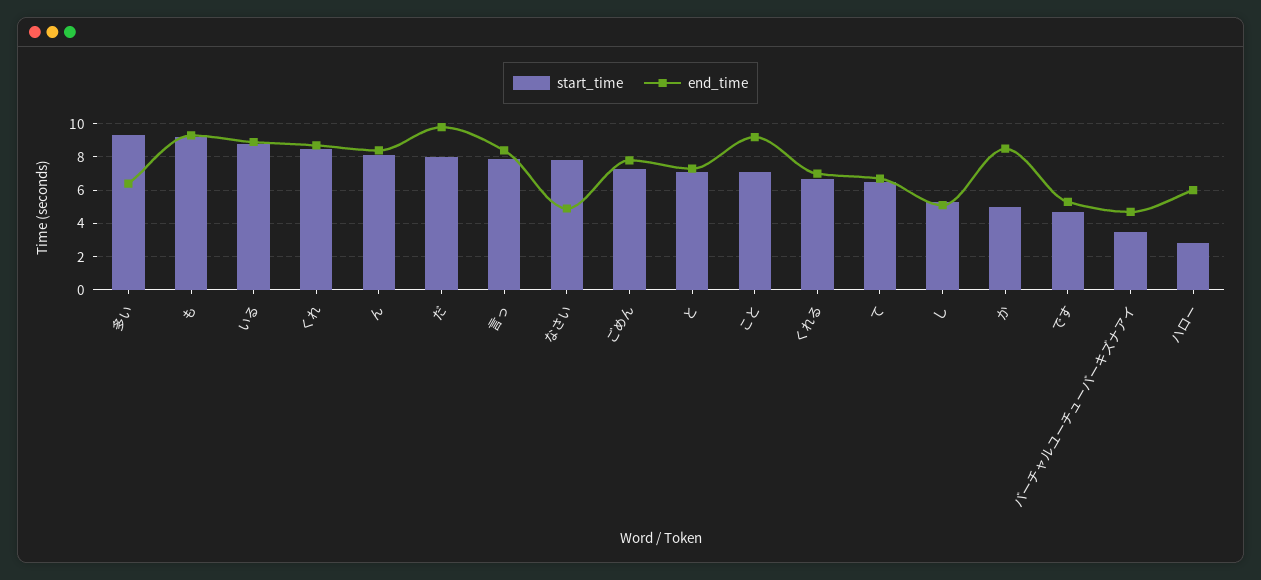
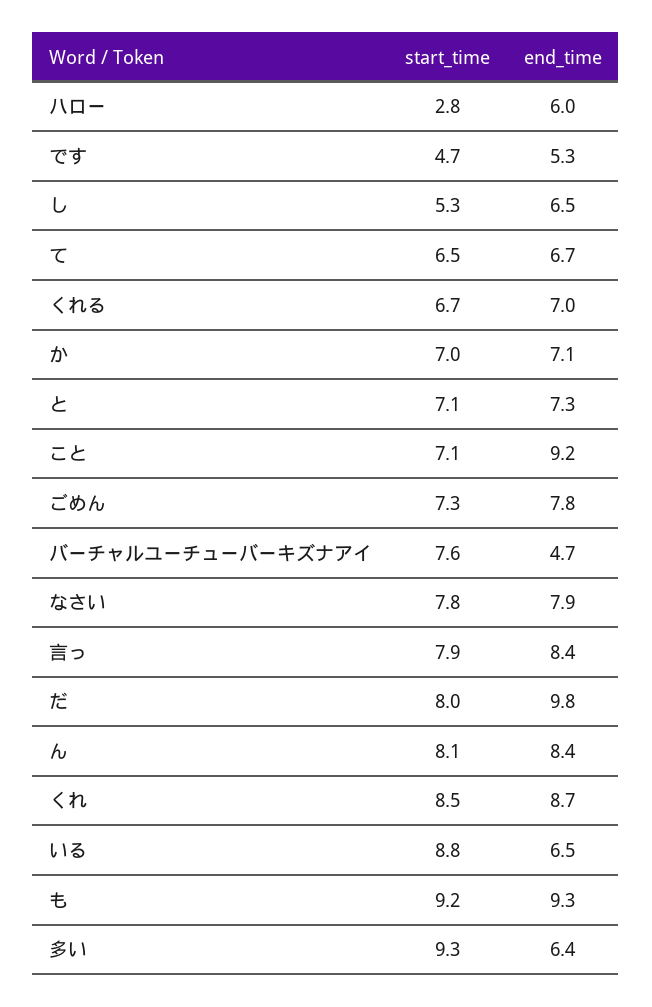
  {
    "start_time": {
      "多い": 9.3,
      "も": 9.2,
      "いる": 8.8,
      "くれ": 8.5,
      "ん": 8.1,
      "だ": 8,
      "言っ": 7.9,
      "なさい": 7.8,
      "ごめん": 7.3,
      "と": 7.1,
      "こと": 7.1,
      "くれる": 6.7,
      "て": 6.5,
      "し": 5.3,
-     "か": 5,
+     "か": 7,
      "です": 4.7,
-     "バーチャルユーチューバーキズナアイ": 3.5,
+     "バーチャルユーチューバーキズナアイ": 7.6,
      "ハロー": 2.8
    },
    "end_time": {
      "多い": 6.4,
      "も": 9.3,
-     "いる": 9,
+     "いる": 6.5,
      "くれ": 8.7,
      "ん": 8.4,
      "だ": 9.8,
      "言っ": 8.4,
-     "なさい": 5,
+     "なさい": 7.9,
      "ごめん": 7.8,
      "と": 7.3,
      "こと": 9.2,
      "くれる": 7,
      "て": 6.7,
-     "し": 5,
+     "し": 6.5,
-     "か": 8.5,
+     "か": 7.1,
      "です": 5.3,
      "バーチャルユーチューバーキズナアイ": 4.7,
      "ハロー": 6
    }
  }

